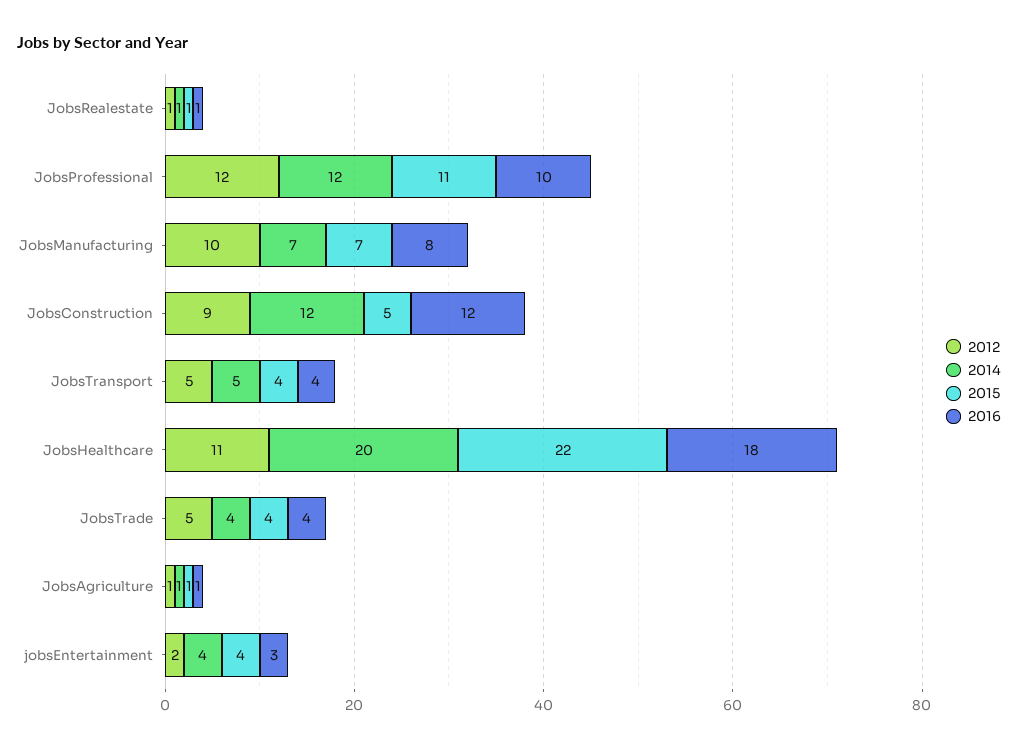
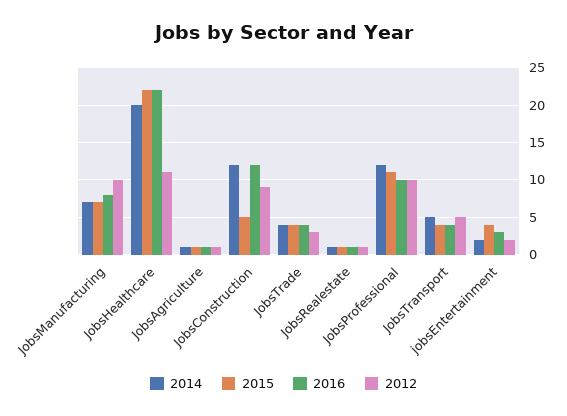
  {
    "2012": {
      "JobsRealestate": 1,
-     "JobsProfessional": 12,
+     "JobsProfessional": 10,
      "JobsManufacturing": 10,
      "JobsConstruction": 9,
      "JobsTransport": 5,
      "JobsHealthcare": 11,
-     "JobsTrade": 5,
+     "JobsTrade": 3,
      "JobsAgriculture": 1,
      "jobsEntertainment": 2
    },
    "2014": {
      "JobsRealestate": 1,
      "JobsProfessional": 12,
      "JobsManufacturing": 7,
      "JobsConstruction": 12,
      "JobsTransport": 5,
      "JobsHealthcare": 20,
      "JobsTrade": 4,
      "JobsAgriculture": 1,
-     "jobsEntertainment": 4
+     "jobsEntertainment": 2
    },
    "2015": {
      "JobsRealestate": 1,
      "JobsProfessional": 11,
      "JobsManufacturing": 7,
      "JobsConstruction": 5,
      "JobsTransport": 4,
      "JobsHealthcare": 22,
      "JobsTrade": 4,
      "JobsAgriculture": 1,
      "jobsEntertainment": 4
    },
    "2016": {
      "JobsRealestate": 1,
      "JobsProfessional": 10,
      "JobsManufacturing": 8,
      "JobsConstruction": 12,
      "JobsTransport": 4,
-     "JobsHealthcare": 18,
+     "JobsHealthcare": 22,
      "JobsTrade": 4,
      "JobsAgriculture": 1,
      "jobsEntertainment": 3
    }
  }

